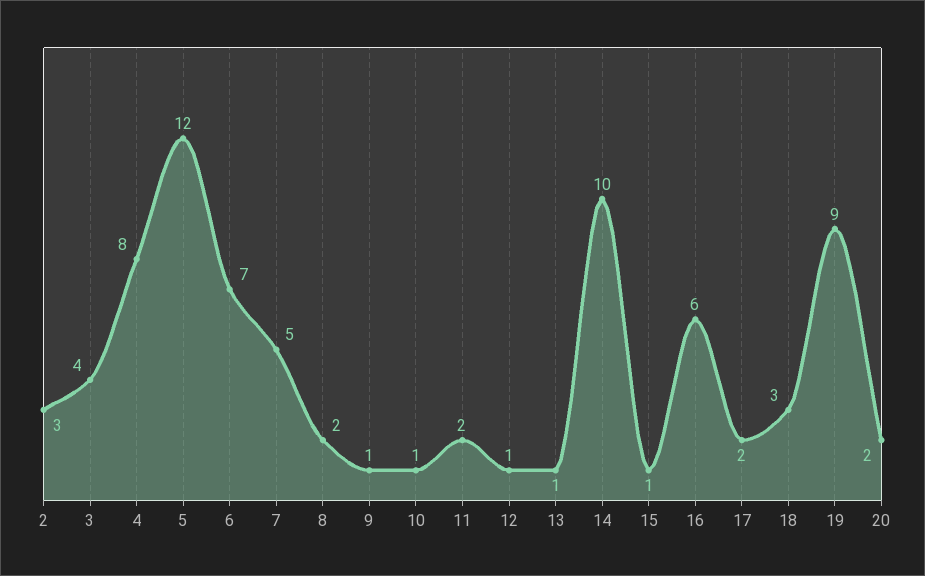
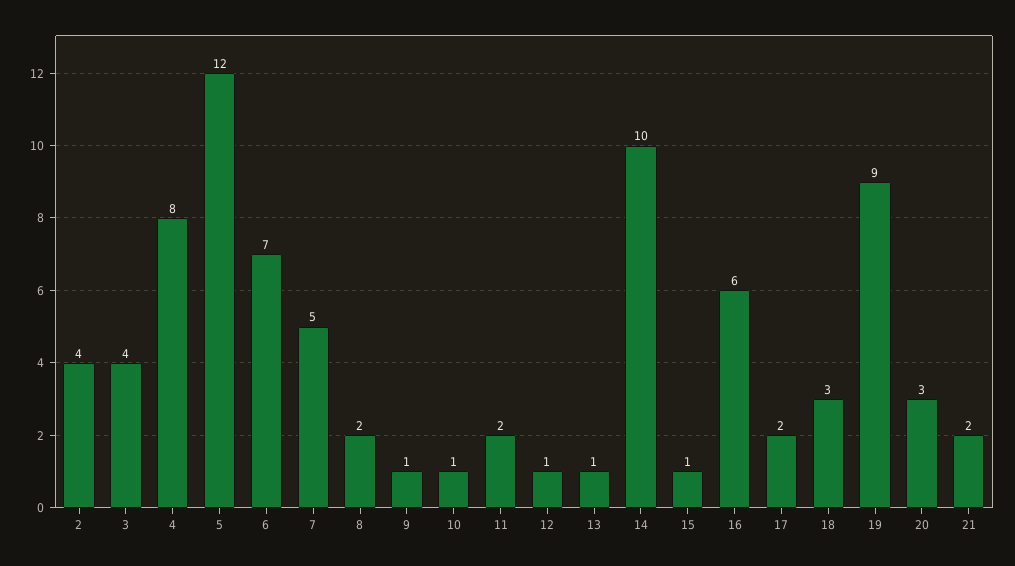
  {
-   "2": 3,
+   "2": 4,
    "3": 4,
    "4": 8,
    "5": 12,
    "6": 7,
    "7": 5,
    "8": 2,
    "9": 1,
    "10": 1,
    "11": 2,
    "12": 1,
    "13": 1,
    "14": 10,
    "15": 1,
    "16": 6,
    "17": 2,
    "18": 3,
    "19": 9,
-   "20": 2
+   "20": 3,
+   "21": 2
  }

